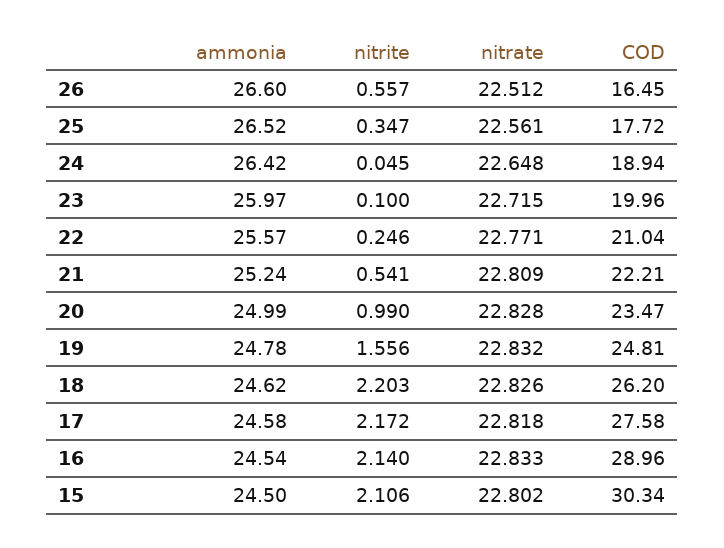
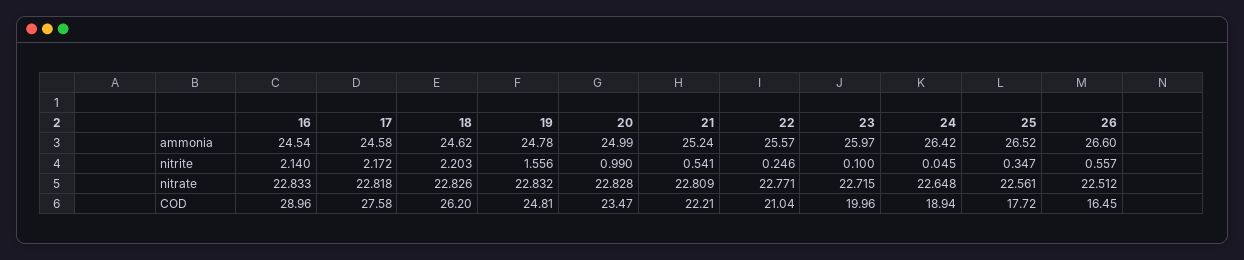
  {
    "ammonia": {
      "26": 26.6,
      "25": 26.52,
      "24": 26.42,
      "23": 25.97,
      "22": 25.57,
      "21": 25.24,
      "20": 24.99,
      "19": 24.78,
      "18": 24.62,
      "17": 24.58,
-     "16": 24.54,
+     "16": 24.54
-     "15": 24.5
    },
    "nitrite": {
      "26": 0.557,
      "25": 0.347,
      "24": 0.045,
      "23": 0.1,
      "22": 0.246,
      "21": 0.541,
      "20": 0.99,
      "19": 1.556,
      "18": 2.203,
      "17": 2.172,
-     "16": 2.14,
+     "16": 2.14
-     "15": 2.106
    },
    "nitrate": {
      "26": 22.512,
      "25": 22.561,
      "24": 22.648,
      "23": 22.715,
      "22": 22.771,
      "21": 22.809,
      "20": 22.828,
      "19": 22.832,
      "18": 22.826,
      "17": 22.818,
-     "16": 22.833,
+     "16": 22.833
-     "15": 22.802
    },
    "COD": {
      "26": 16.45,
      "25": 17.72,
      "24": 18.94,
      "23": 19.96,
      "22": 21.04,
      "21": 22.21,
      "20": 23.47,
      "19": 24.81,
      "18": 26.2,
      "17": 27.58,
-     "16": 28.96,
+     "16": 28.96
-     "15": 30.34
    }
  }

